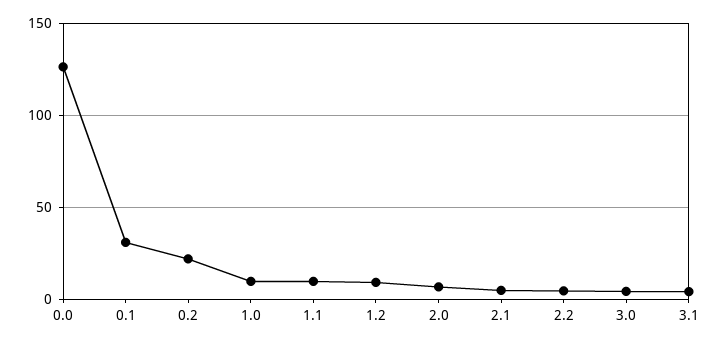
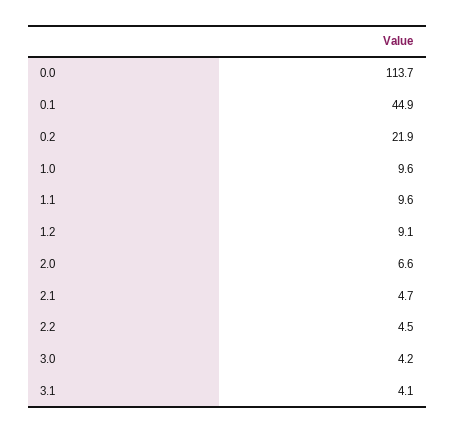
  {
-   "0.0": 125,
+   "0.0": 113.7,
-   "0.1": 30,
+   "0.1": 44.9,
    "0.2": 21.9,
    "1.0": 9.6,
    "1.1": 9.6,
    "1.2": 9.1,
    "2.0": 6.6,
    "2.1": 4.7,
    "2.2": 4.5,
    "3.0": 4.2,
    "3.1": 4.1
  }

